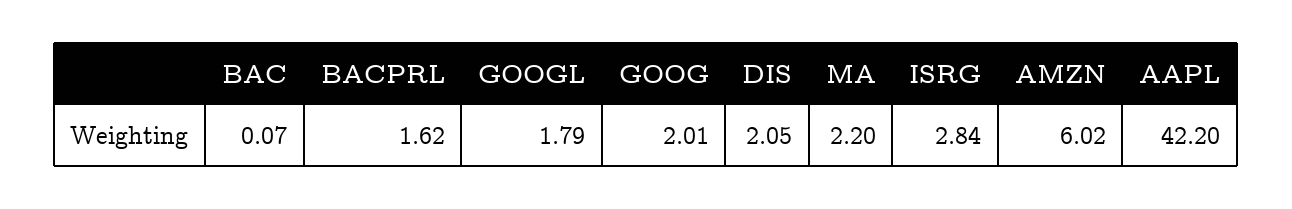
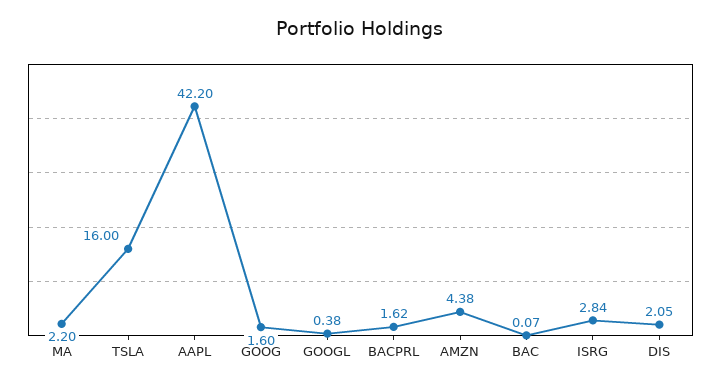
  {
    "BAC": 0.07,
    "BACPRL": 1.62,
-   "GOOGL": 1.79,
+   "GOOGL": 0.38,
-   "GOOG": 2.01,
+   "GOOG": 1.6,
    "DIS": 2.05,
    "MA": 2.2,
    "ISRG": 2.84,
-   "AMZN": 6.02,
+   "AMZN": 4.38,
-   "AAPL": 42.2
+   "AAPL": 42.2,
+   "TSLA": 16
  }

